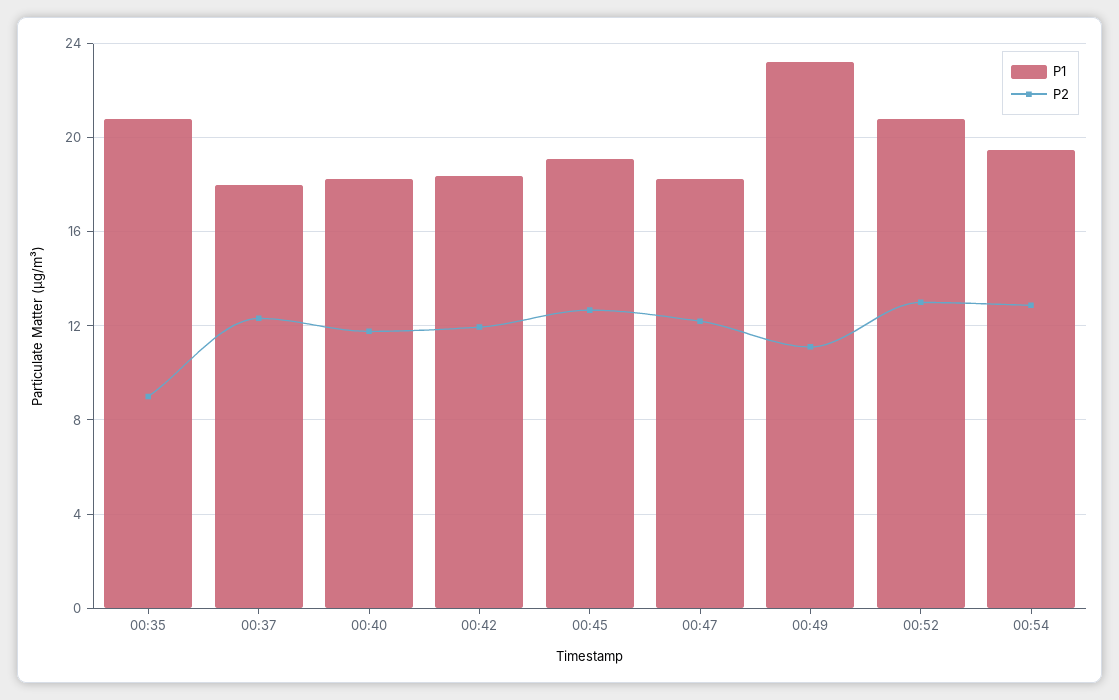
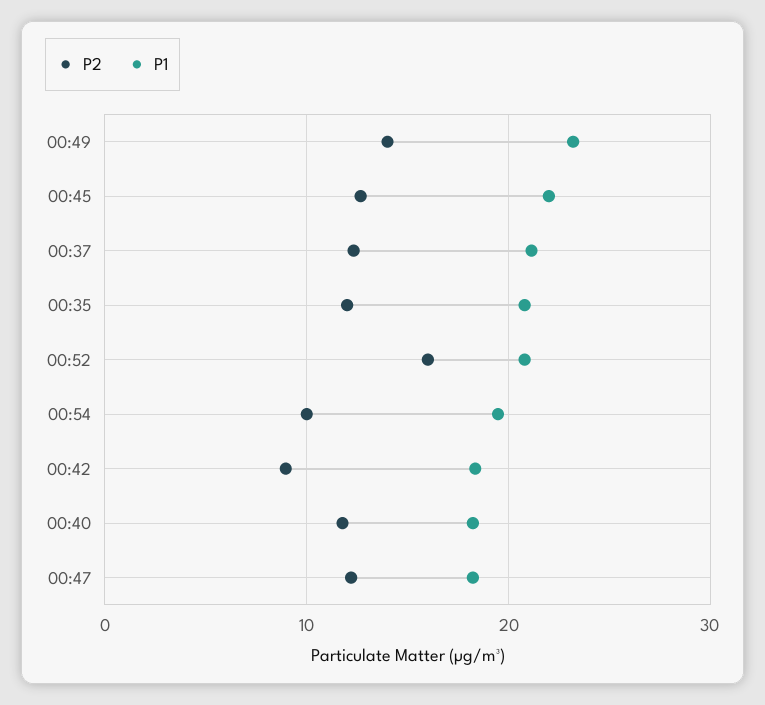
  {
    "P1": {
      "00:35": 21,
-     "00:37": 18,
+     "00:37": 21,
      "00:40": 18,
      "00:42": 18.5,
-     "00:45": 19,
+     "00:45": 22,
      "00:47": 18,
      "00:49": 23,
      "00:52": 21,
      "00:54": 19.5
    },
    "P2": {
-     "00:35": 9,
+     "00:35": 12,
      "00:37": 12.5,
      "00:40": 12,
-     "00:42": 12,
+     "00:42": 9,
      "00:45": 12.5,
      "00:47": 12,
-     "00:49": 11,
+     "00:49": 14,
-     "00:52": 13,
+     "00:52": 16,
-     "00:54": 13
+     "00:54": 10
    }
  }

